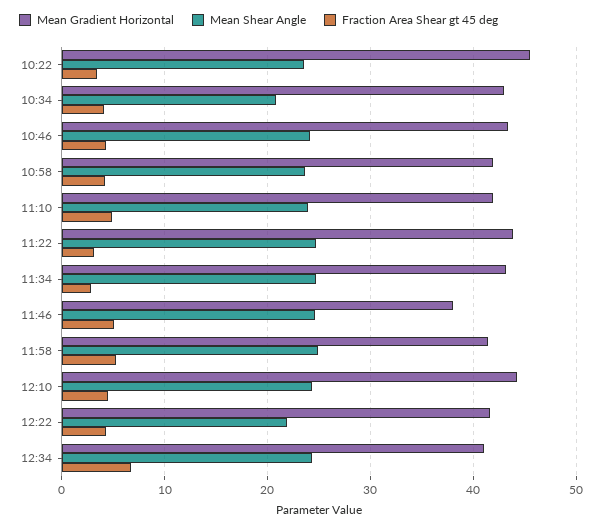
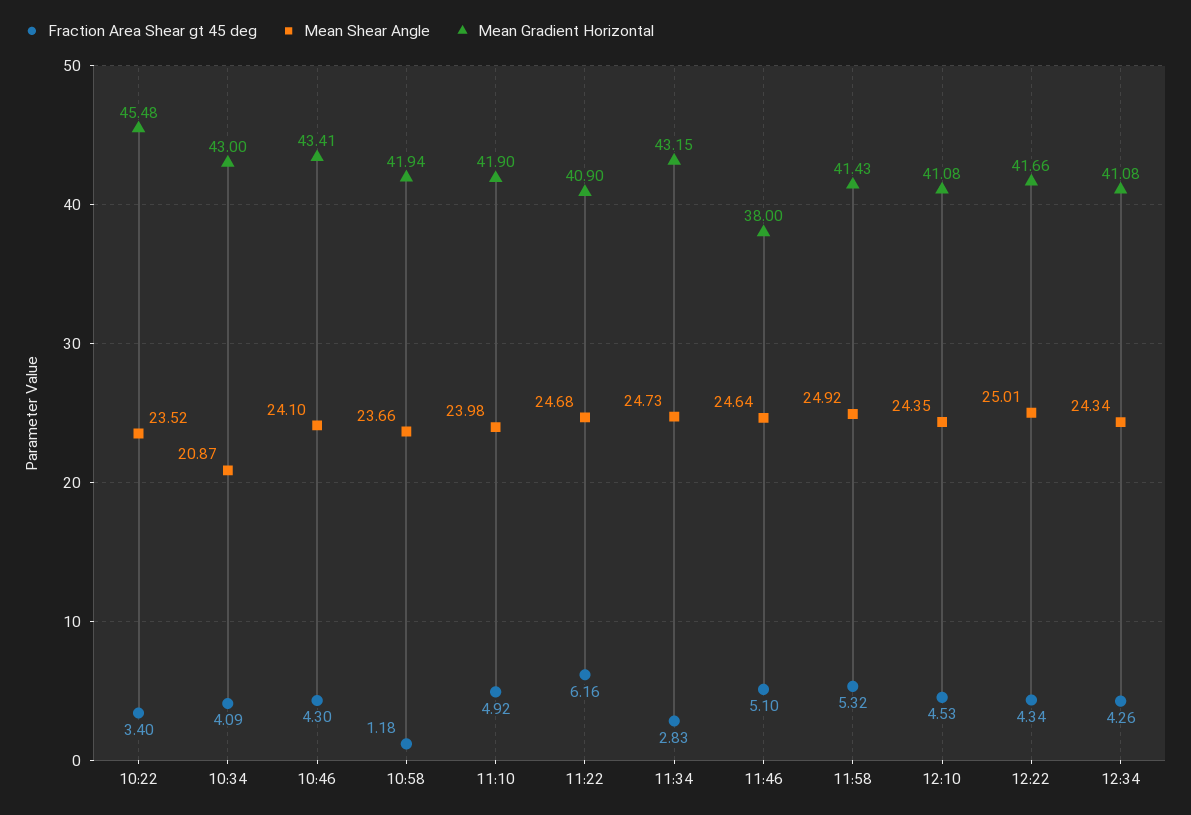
  {
    "Mean Gradient Horizontal": {
      "10:22": 45.48,
      "10:34": 43,
      "10:46": 43.41,
      "10:58": 41.94,
      "11:10": 41.9,
-     "11:22": 44,
+     "11:22": 40.9,
      "11:34": 43.15,
      "11:46": 38,
      "11:58": 41.43,
-     "12:10": 44,
+     "12:10": 41.08,
      "12:22": 41.66,
      "12:34": 41.08
    },
    "Mean Shear Angle": {
      "10:22": 23.52,
      "10:34": 20.87,
      "10:46": 24.1,
      "10:58": 23.66,
      "11:10": 23.98,
      "11:22": 24.68,
      "11:34": 24.73,
      "11:46": 24.64,
      "11:58": 24.92,
      "12:10": 24.35,
-     "12:22": 22,
+     "12:22": 25.01,
      "12:34": 24.34
    },
    "Fraction Area Shear gt 45 deg": {
      "10:22": 3.4,
      "10:34": 4.09,
      "10:46": 4.3,
-     "10:58": 4,
+     "10:58": 1.18,
      "11:10": 4.92,
-     "11:22": 3,
+     "11:22": 6.16,
      "11:34": 2.83,
      "11:46": 5.1,
      "11:58": 5.32,
      "12:10": 4.53,
      "12:22": 4.34,
-     "12:34": 7
+     "12:34": 4.26
    }
  }

